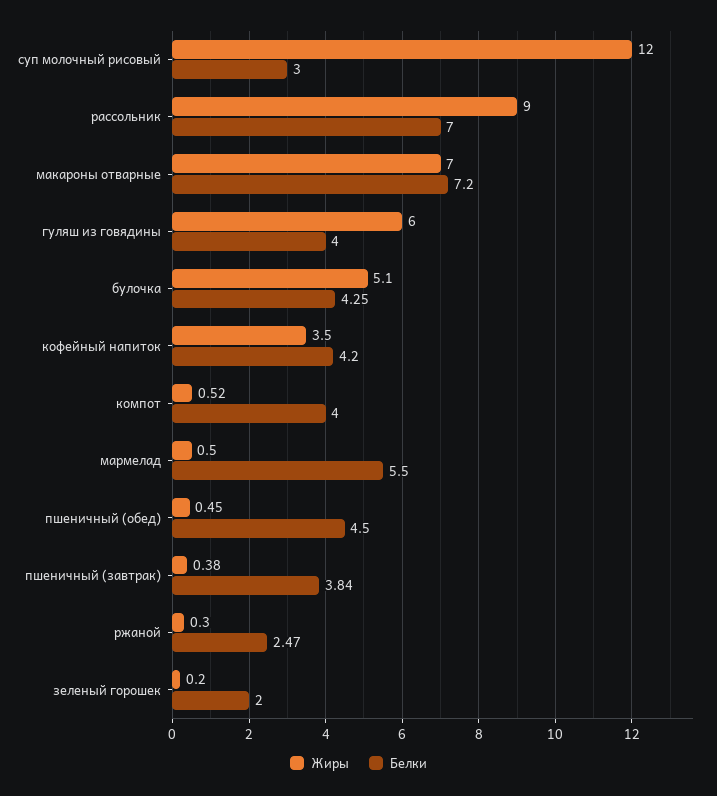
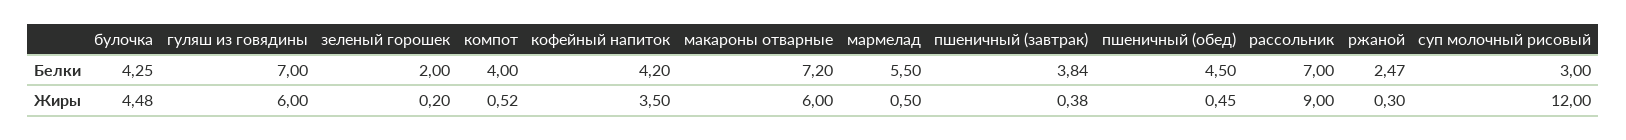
  {
    "Жиры": {
      "суп молочный рисовый": 12,
      "рассольник": 9,
-     "макароны отварные": 7,
+     "макароны отварные": 6,
      "гуляш из говядины": 6,
-     "булочка": 5.1,
+     "булочка": 4.48,
      "кофейный напиток": 3.5,
      "компот": 0.52,
      "мармелад": 0.5,
      "пшеничный (обед)": 0.45,
      "пшеничный (завтрак)": 0.38,
      "ржаной": 0.3,
      "зеленый горошек": 0.2
    },
    "Белки": {
      "суп молочный рисовый": 3,
      "рассольник": 7,
      "макароны отварные": 7.2,
-     "гуляш из говядины": 4,
+     "гуляш из говядины": 7,
      "булочка": 4.25,
      "кофейный напиток": 4.2,
      "компот": 4,
      "мармелад": 5.5,
      "пшеничный (обед)": 4.5,
      "пшеничный (завтрак)": 3.84,
      "ржаной": 2.47,
      "зеленый горошек": 2
    }
  }

